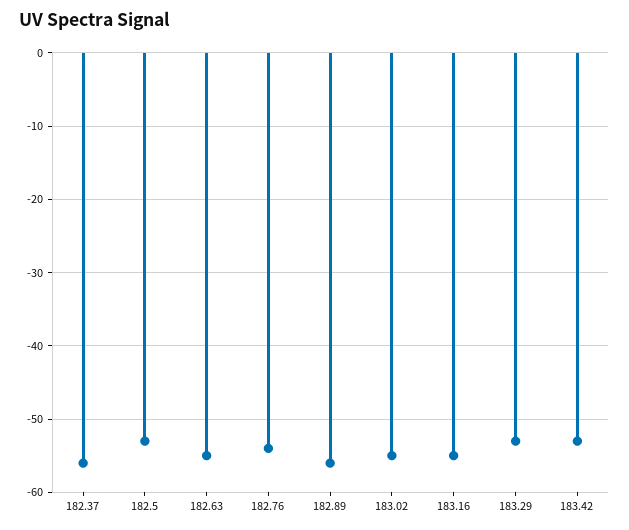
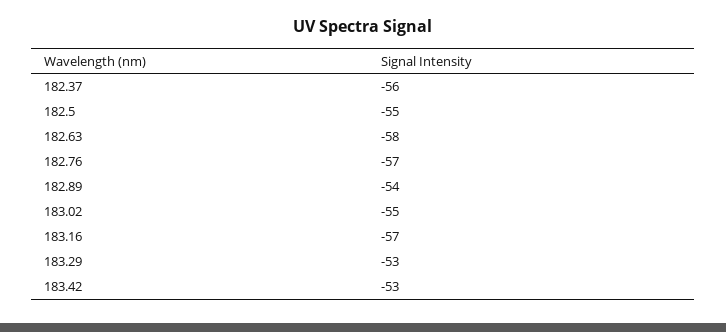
  {
    "182.37": -56,
-   "182.5": -53,
+   "182.5": -55,
-   "182.63": -55,
+   "182.63": -58,
-   "182.76": -54,
+   "182.76": -57,
-   "182.89": -56,
+   "182.89": -54,
    "183.02": -55,
-   "183.16": -55,
+   "183.16": -57,
    "183.29": -53,
    "183.42": -53
  }

